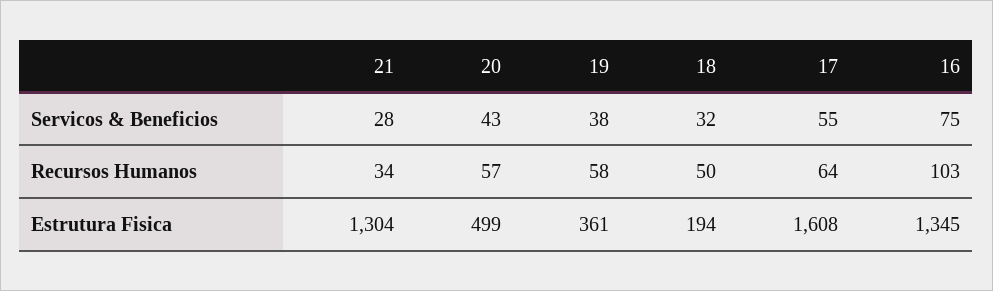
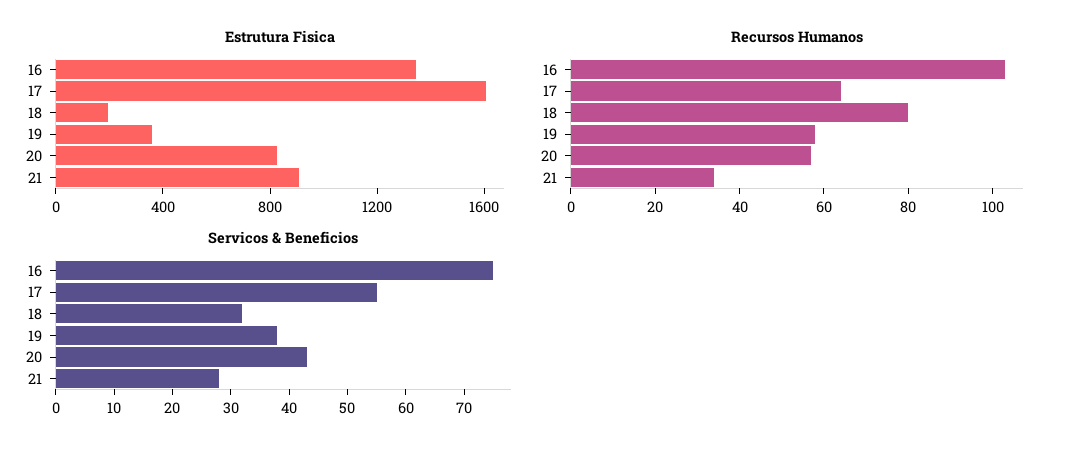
  {
    "Servicos & Beneficios": {
      "21": 28,
      "20": 43,
      "19": 38,
      "18": 32,
      "17": 55,
      "16": 75
    },
    "Recursos Humanos": {
      "21": 34,
      "20": 57,
      "19": 58,
-     "18": 50,
+     "18": 80,
      "17": 64,
      "16": 103
    },
    "Estrutura Fisica": {
-     "21": 1304,
+     "21": 900,
-     "20": 499,
+     "20": 800,
      "19": 361,
      "18": 194,
      "17": 1608,
      "16": 1345
    }
  }

